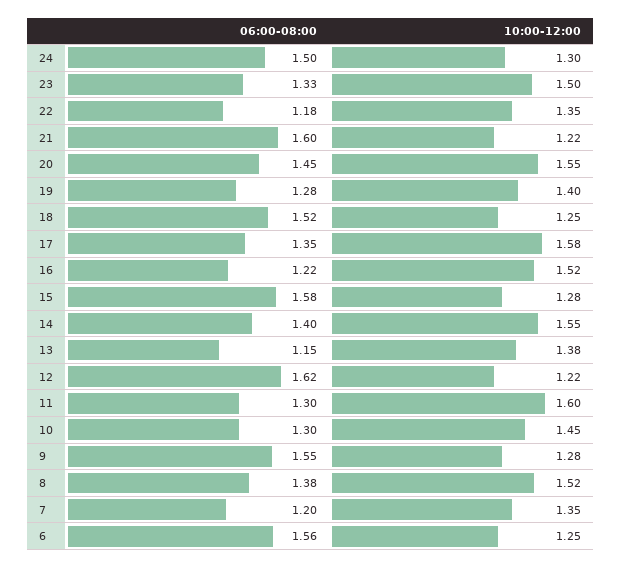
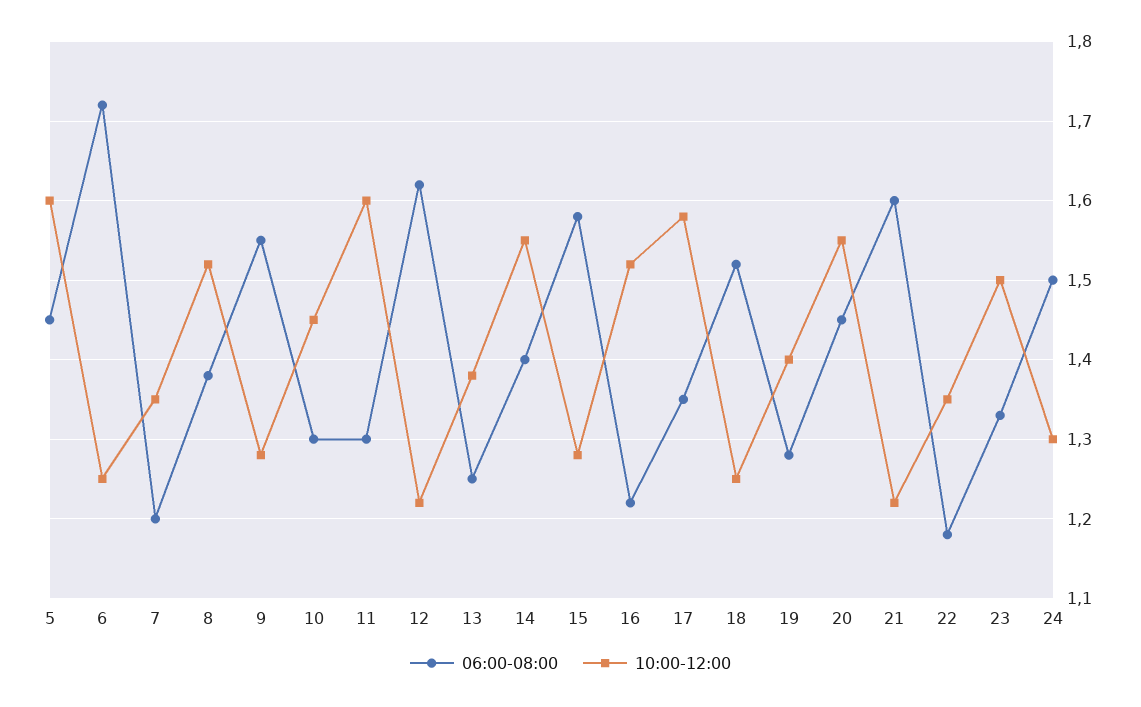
  {
    "06:00-08:00": {
      "24": 1.5,
      "23": 1.33,
      "22": 1.18,
      "21": 1.6,
      "20": 1.45,
      "19": 1.28,
      "18": 1.52,
      "17": 1.35,
      "16": 1.22,
      "15": 1.58,
      "14": 1.4,
-     "13": 1.15,
+     "13": 1.25,
      "12": 1.62,
      "11": 1.3,
      "10": 1.3,
      "9": 1.55,
      "8": 1.38,
      "7": 1.2,
-     "6": 1.56
+     "6": 1.72,
+     "5": 1.45
    },
    "10:00-12:00": {
      "24": 1.3,
      "23": 1.5,
      "22": 1.35,
      "21": 1.22,
      "20": 1.55,
      "19": 1.4,
      "18": 1.25,
      "17": 1.58,
      "16": 1.52,
      "15": 1.28,
      "14": 1.55,
      "13": 1.38,
      "12": 1.22,
      "11": 1.6,
      "10": 1.45,
      "9": 1.28,
      "8": 1.52,
      "7": 1.35,
-     "6": 1.25
+     "6": 1.25,
+     "5": 1.6
    }
  }

